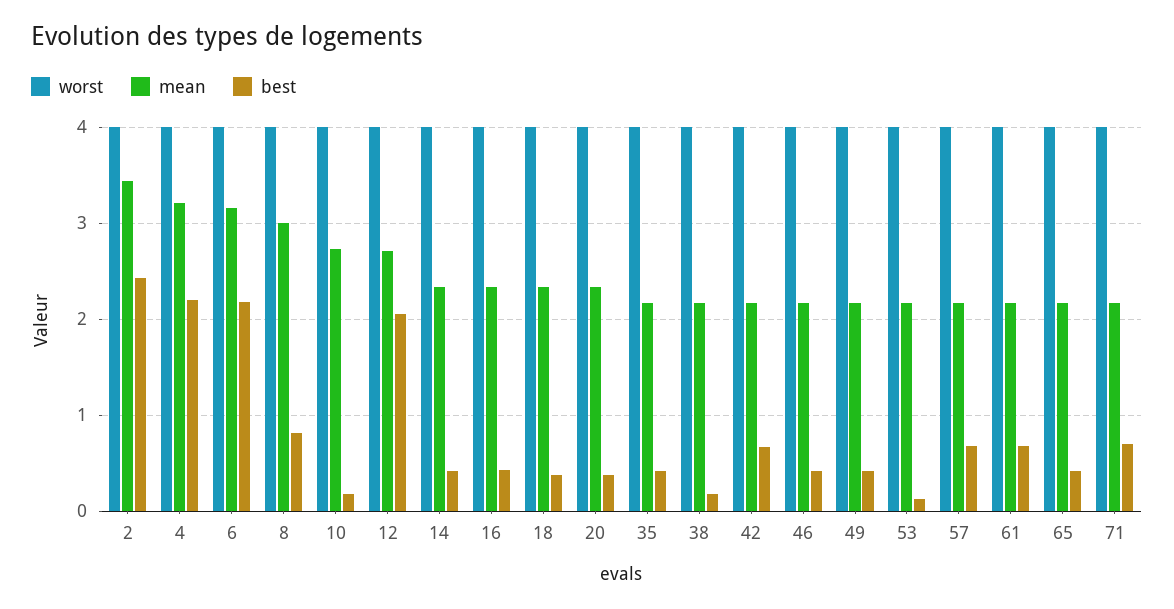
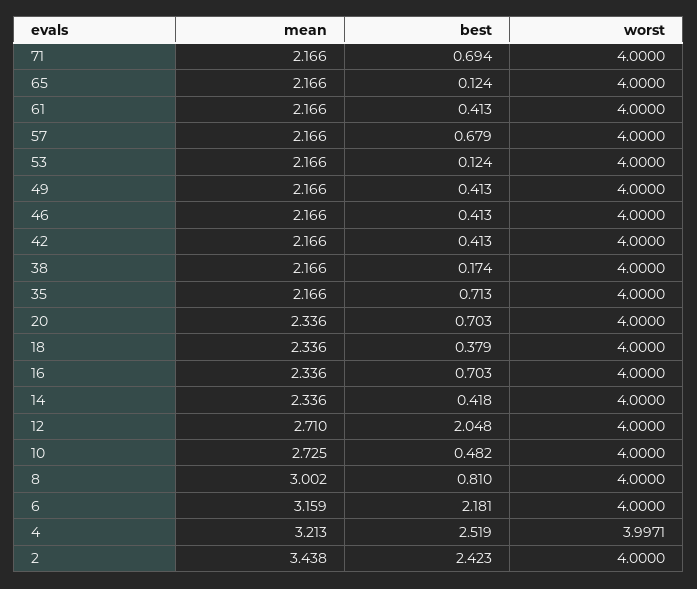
  {
    "worst": {
      "2": 4,
      "4": 3.9971,
      "6": 4,
      "8": 4,
      "10": 4,
      "12": 4,
      "14": 4,
      "16": 4,
      "18": 4,
      "20": 4,
      "35": 4,
      "38": 4,
      "42": 4,
      "46": 4,
      "49": 4,
      "53": 4,
      "57": 4,
      "61": 4,
      "65": 4,
      "71": 4
    },
    "mean": {
      "2": 3.438,
      "4": 3.213,
      "6": 3.159,
      "8": 3.002,
      "10": 2.725,
      "12": 2.71,
      "14": 2.336,
      "16": 2.336,
      "18": 2.336,
      "20": 2.336,
      "35": 2.166,
      "38": 2.166,
      "42": 2.166,
      "46": 2.166,
      "49": 2.166,
      "53": 2.166,
      "57": 2.166,
      "61": 2.166,
      "65": 2.166,
      "71": 2.166
    },
    "best": {
      "2": 2.423,
-     "4": 2.2,
+     "4": 2.519,
      "6": 2.181,
      "8": 0.81,
-     "10": 0.2,
+     "10": 0.482,
      "12": 2.048,
      "14": 0.418,
-     "16": 0.4,
+     "16": 0.703,
      "18": 0.379,
-     "20": 0.4,
+     "20": 0.703,
-     "35": 0.4,
+     "35": 0.713,
      "38": 0.174,
-     "42": 0.7,
+     "42": 0.413,
      "46": 0.413,
      "49": 0.413,
      "53": 0.124,
      "57": 0.679,
-     "61": 0.7,
+     "61": 0.413,
-     "65": 0.4,
+     "65": 0.124,
      "71": 0.694
    }
  }

